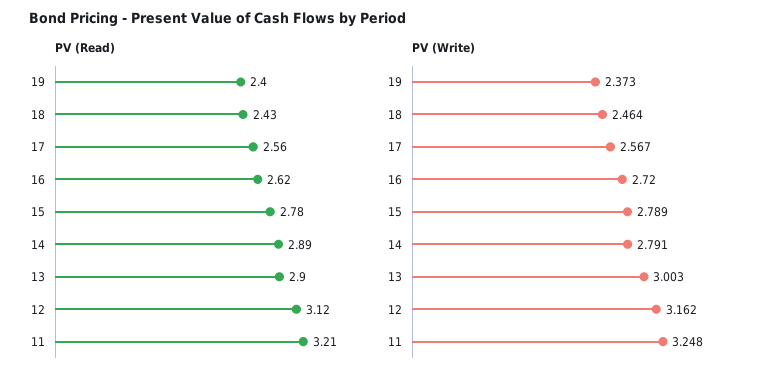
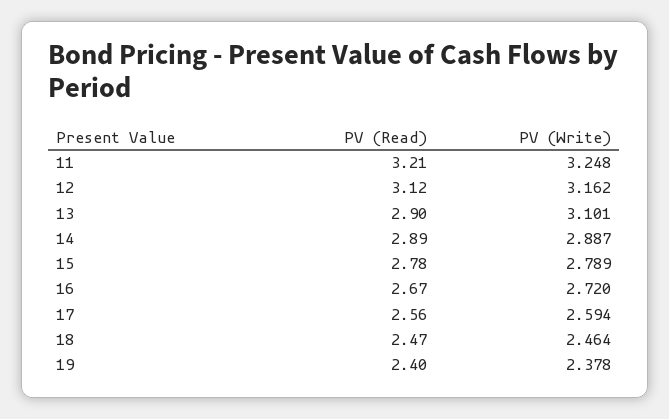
  {
    "PV (Read)": {
      "19": 2.4,
-     "18": 2.43,
+     "18": 2.47,
      "17": 2.56,
-     "16": 2.62,
+     "16": 2.67,
      "15": 2.78,
      "14": 2.89,
      "13": 2.9,
      "12": 3.12,
      "11": 3.21
    },
    "PV (Write)": {
-     "19": 2.373,
+     "19": 2.378,
      "18": 2.464,
-     "17": 2.567,
+     "17": 2.594,
      "16": 2.72,
      "15": 2.789,
-     "14": 2.791,
+     "14": 2.887,
-     "13": 3.003,
+     "13": 3.101,
      "12": 3.162,
      "11": 3.248
    }
  }

